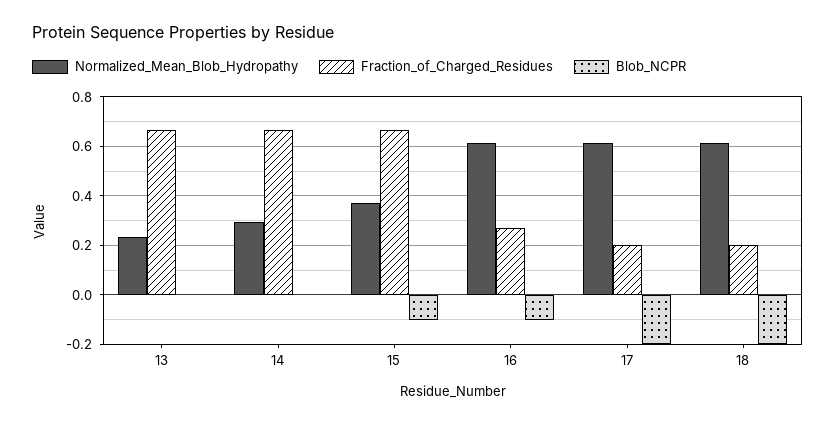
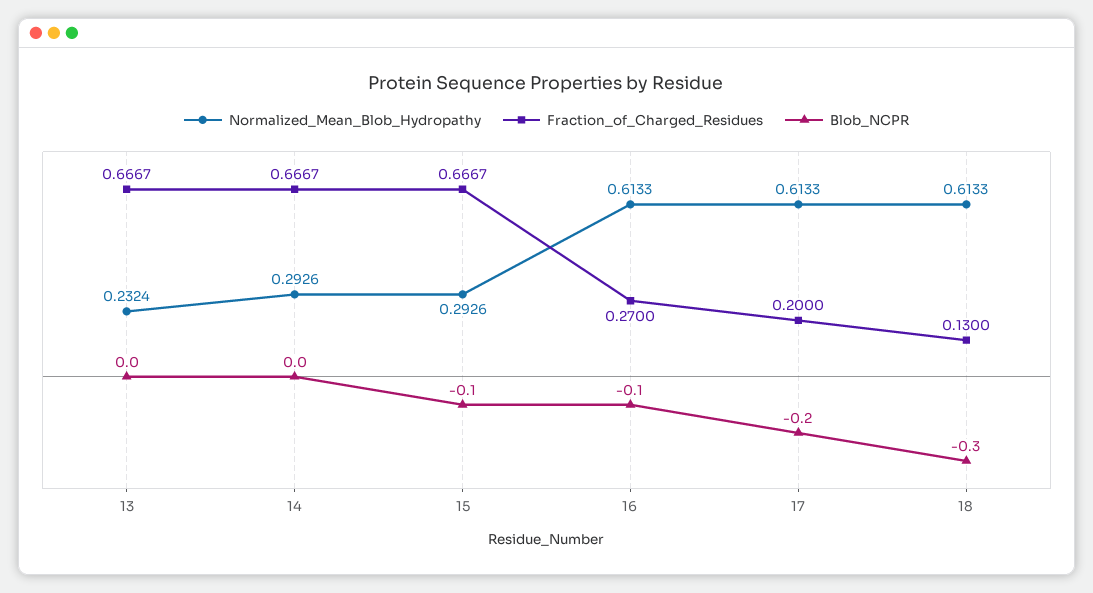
  {
    "Normalized_Mean_Blob_Hydropathy": {
      "13": 0.2324,
      "14": 0.2926,
-     "15": 0.375,
+     "15": 0.2926,
      "16": 0.6133,
      "17": 0.6133,
      "18": 0.6133
    },
    "Fraction_of_Charged_Residues": {
      "13": 0.6667,
      "14": 0.6667,
      "15": 0.6667,
      "16": 0.27,
      "17": 0.2,
-     "18": 0.2
+     "18": 0.13
    },
    "Blob_NCPR": {
      "13": 0,
      "14": 0,
      "15": -0.1,
      "16": -0.1,
      "17": -0.2,
-     "18": -0.2
+     "18": -0.3
    }
  }

